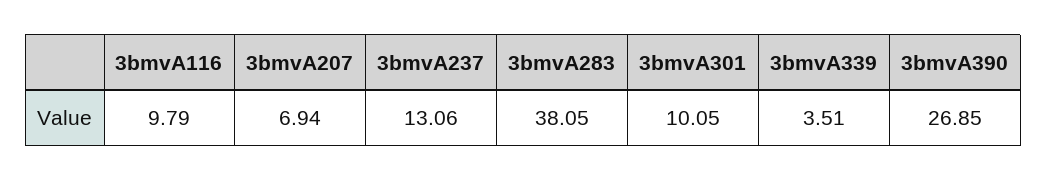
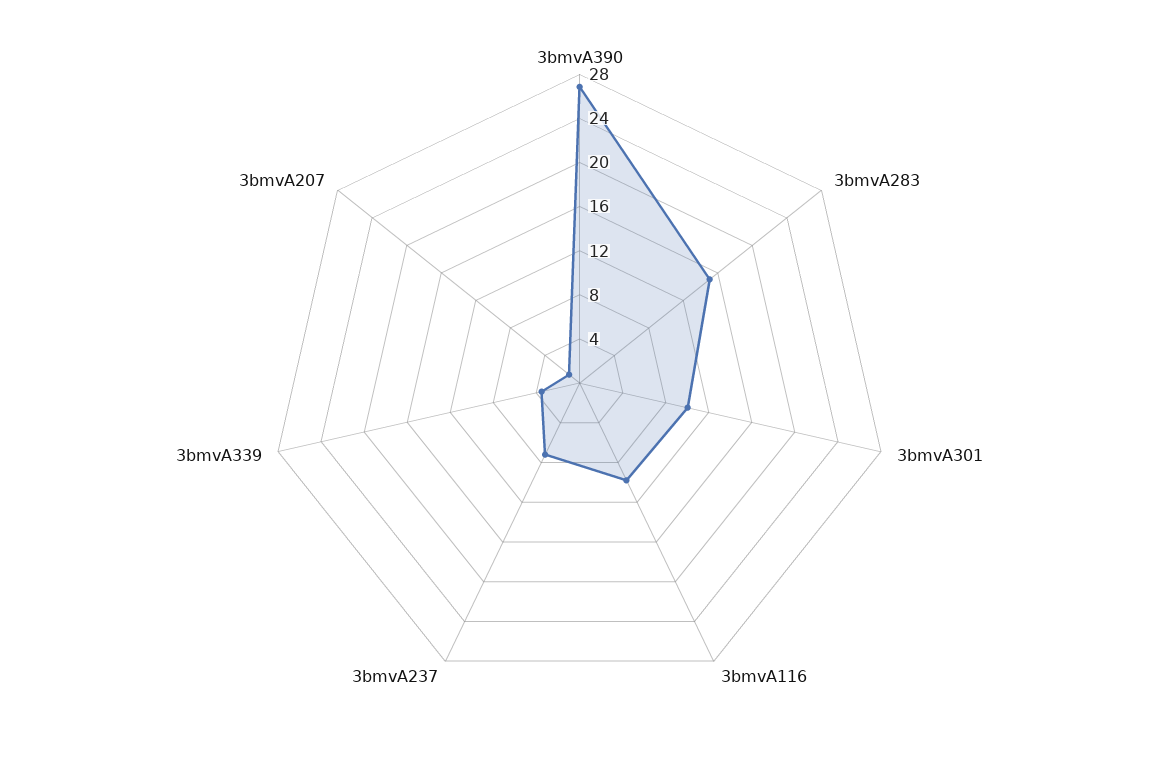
  {
    "3bmvA116": 9.79,
-   "3bmvA207": 6.94,
+   "3bmvA207": 1,
-   "3bmvA237": 13.06,
+   "3bmvA237": 7,
-   "3bmvA283": 38.05,
+   "3bmvA283": 15,
    "3bmvA301": 10.05,
    "3bmvA339": 3.51,
    "3bmvA390": 26.85
  }

